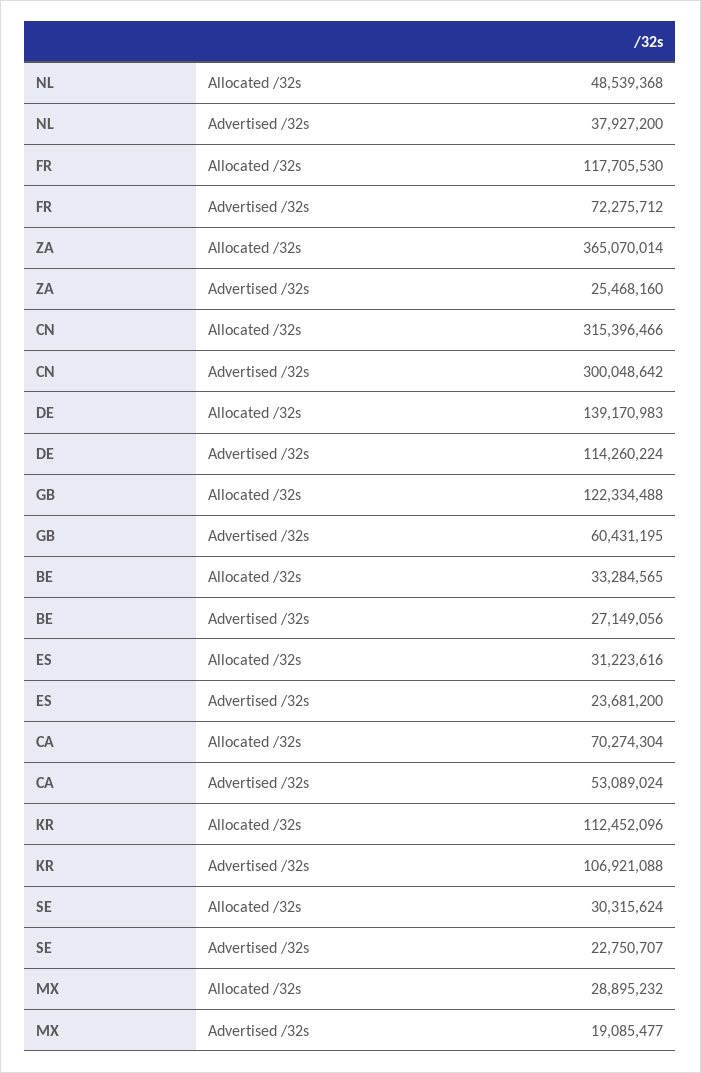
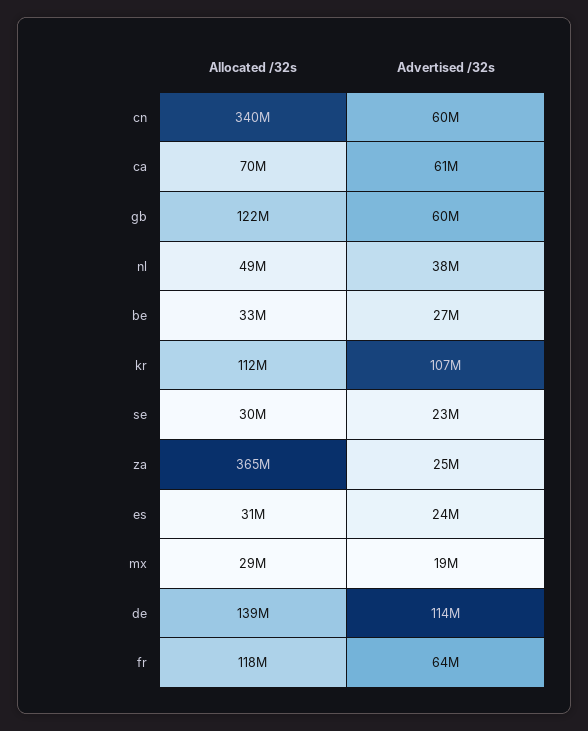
  {
    "NL": {
      "Allocated /32s": 48539368,
      "Advertised /32s": 37927200
    },
    "FR": {
      "Allocated /32s": 117705530,
-     "Advertised /32s": 72275712
+     "Advertised /32s": 64000000
    },
    "ZA": {
      "Allocated /32s": 365070014,
      "Advertised /32s": 25468160
    },
    "CN": {
-     "Allocated /32s": 315396466,
+     "Allocated /32s": 340000000,
-     "Advertised /32s": 300048642
+     "Advertised /32s": 60000000
    },
    "DE": {
      "Allocated /32s": 139170983,
      "Advertised /32s": 114260224
    },
    "GB": {
      "Allocated /32s": 122334488,
      "Advertised /32s": 60431195
    },
    "BE": {
      "Allocated /32s": 33284565,
      "Advertised /32s": 27149056
    },
    "ES": {
      "Allocated /32s": 31223616,
      "Advertised /32s": 23681200
    },
    "CA": {
      "Allocated /32s": 70274304,
-     "Advertised /32s": 53089024
+     "Advertised /32s": 61000000
    },
    "KR": {
      "Allocated /32s": 112452096,
      "Advertised /32s": 106921088
    },
    "SE": {
      "Allocated /32s": 30315624,
      "Advertised /32s": 22750707
    },
    "MX": {
      "Allocated /32s": 28895232,
      "Advertised /32s": 19085477
    }
  }

